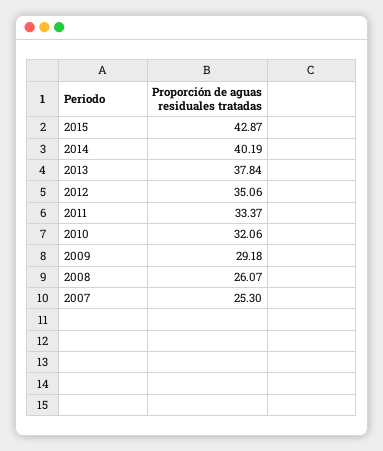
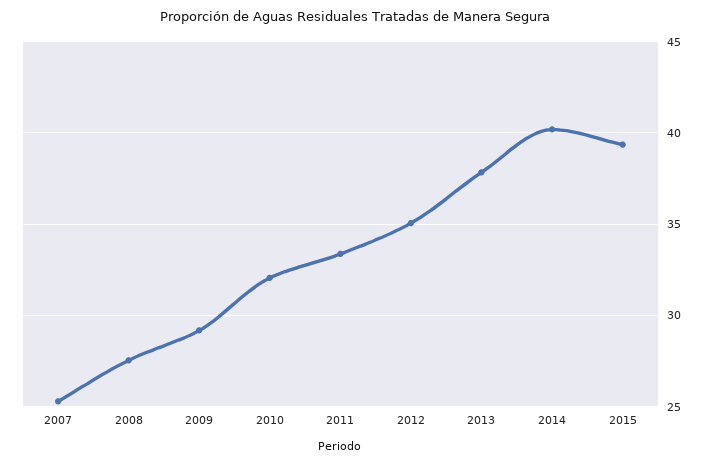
  {
-   "2015": 42.87,
+   "2015": 39.5,
    "2014": 40.19,
    "2013": 37.84,
    "2012": 35.06,
    "2011": 33.37,
    "2010": 32.06,
    "2009": 29.18,
-   "2008": 26.07,
+   "2008": 27.5,
    "2007": 25.3
  }

